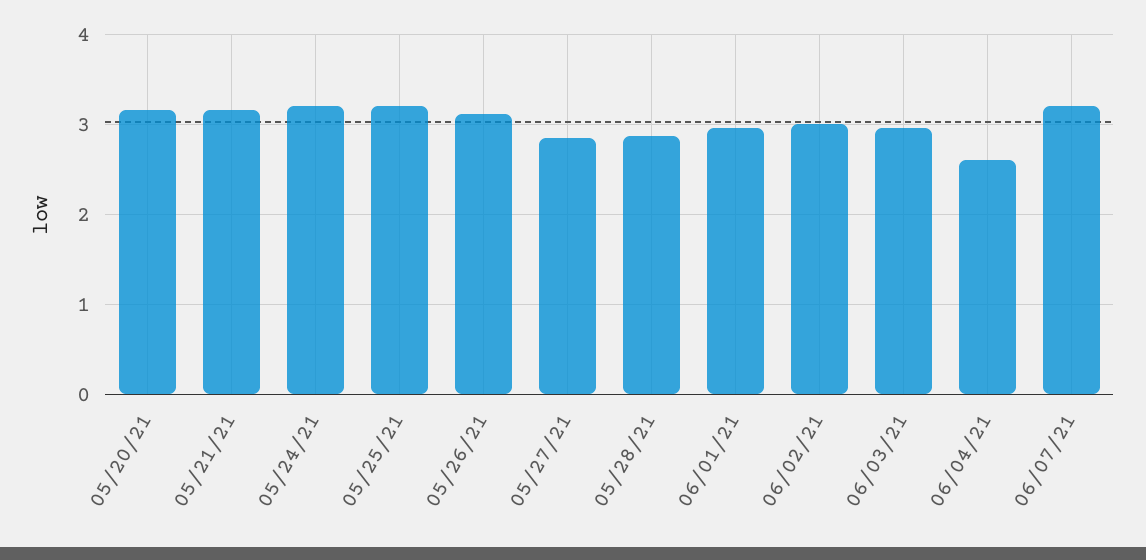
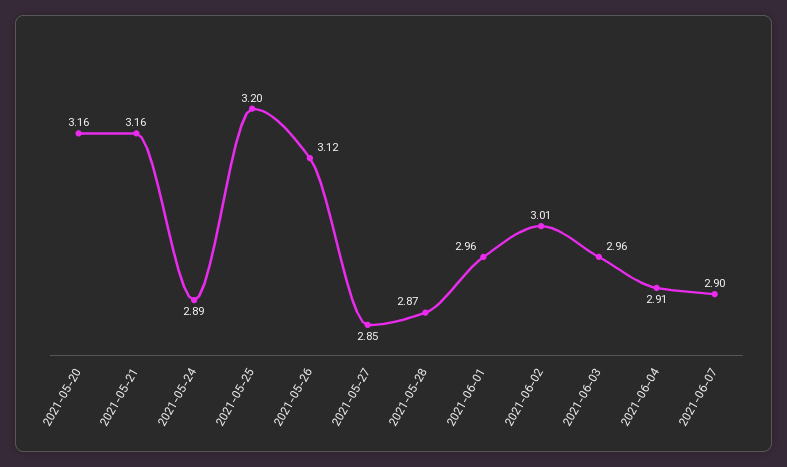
  {
    "05/20/21": 3.16,
    "05/21/21": 3.16,
-   "05/24/21": 3.2,
+   "05/24/21": 2.89,
    "05/25/21": 3.2,
    "05/26/21": 3.12,
    "05/27/21": 2.85,
    "05/28/21": 2.87,
    "06/01/21": 2.96,
    "06/02/21": 3.01,
    "06/03/21": 2.96,
-   "06/04/21": 2.6,
+   "06/04/21": 2.91,
-   "06/07/21": 3.2
+   "06/07/21": 2.9
  }

